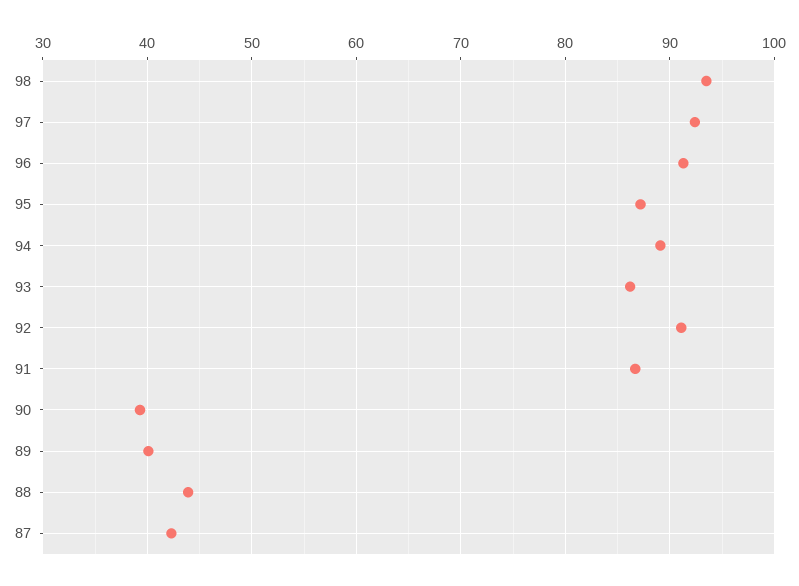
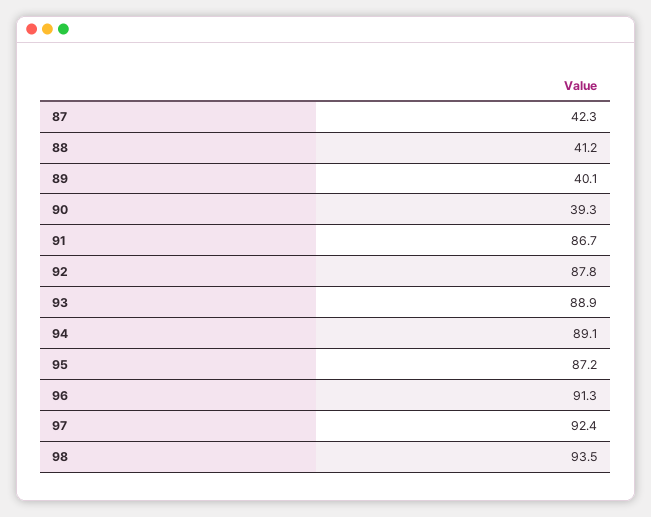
  {
    "98": 93.5,
    "97": 92.4,
    "96": 91.3,
    "95": 87.2,
    "94": 89.1,
-   "93": 86,
+   "93": 88.9,
-   "92": 91,
+   "92": 87.8,
    "91": 86.7,
    "90": 39.3,
    "89": 40.1,
-   "88": 44,
+   "88": 41.2,
    "87": 42.3
  }

